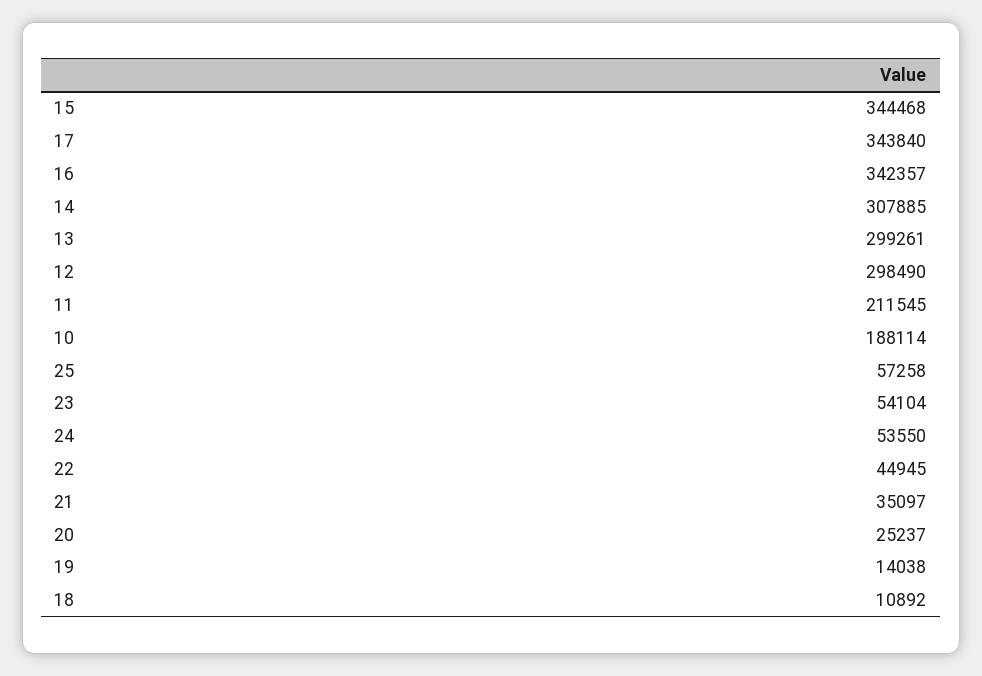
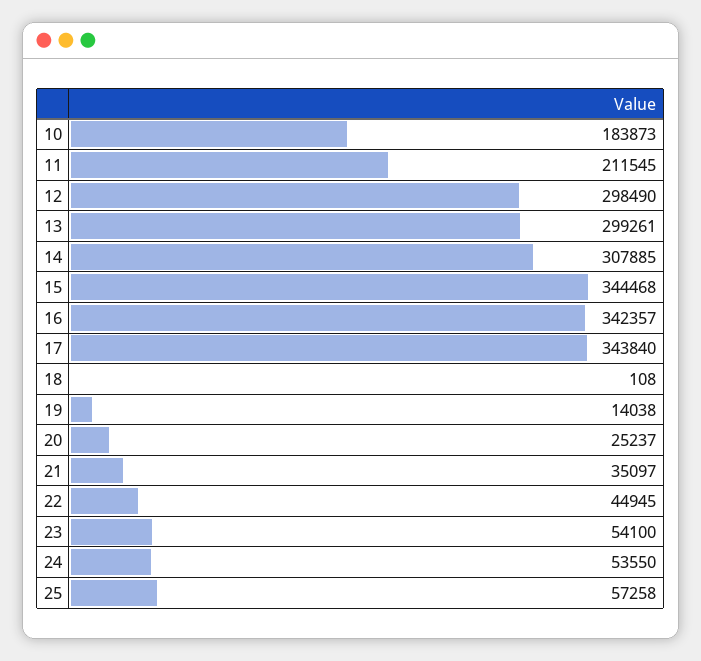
  {
    "15": 344468,
    "17": 343840,
    "16": 342357,
    "14": 307885,
    "13": 299261,
    "12": 298490,
    "11": 211545,
-   "10": 188114,
+   "10": 183873,
    "25": 57258,
-   "23": 54104,
+   "23": 54100,
    "24": 53550,
    "22": 44945,
    "21": 35097,
    "20": 25237,
    "19": 14038,
-   "18": 10892
+   "18": 108
  }

